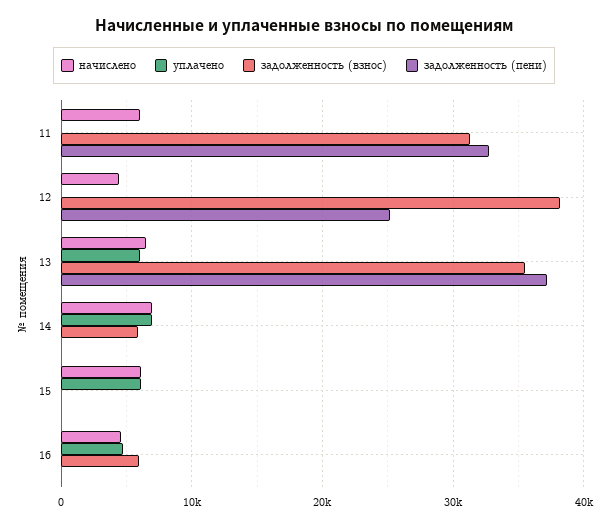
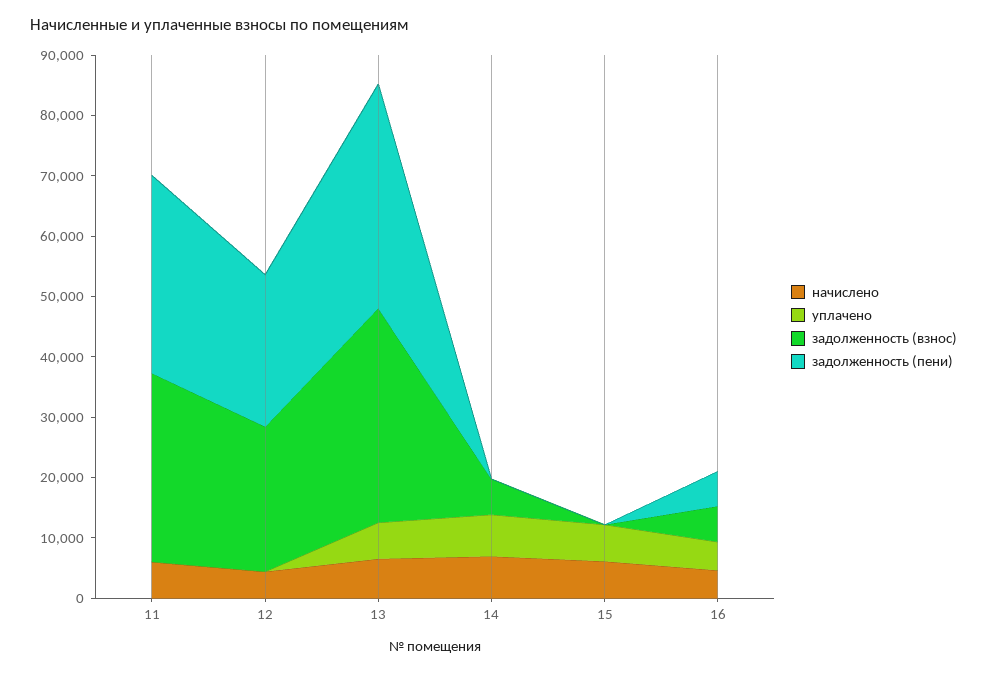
  {
    "начислено": {
      "11": 6000,
      "12": 4000,
      "13": 7000,
      "14": 7000,
      "15": 6000,
      "16": 5000
    },
    "уплачено": {
      "11": 0,
      "12": 0,
      "13": 6000,
      "14": 7000,
      "15": 6000,
      "16": 5000
    },
    "задолженность (взнос)": {
      "11": 31000,
-     "12": 38000,
+     "12": 24000,
      "13": 36000,
      "14": 6000,
      "15": 0,
      "16": 6000
    },
    "задолженность (пени)": {
      "11": 33000,
      "12": 25000,
      "13": 37000,
      "14": 0,
      "15": 0,
-     "16": 0
+     "16": 6000
    }
  }

